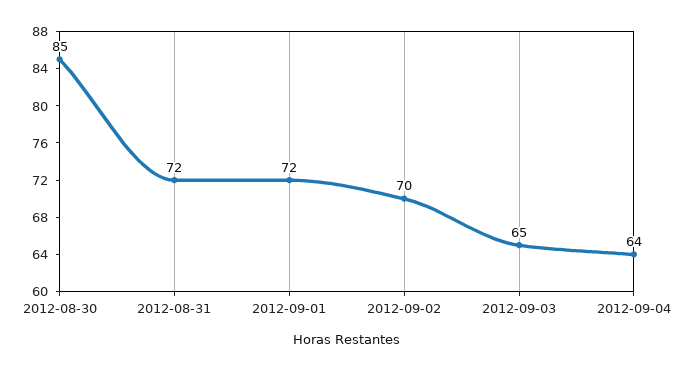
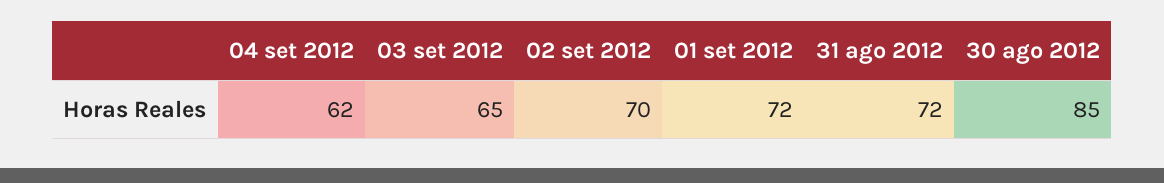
  {
    "2012-08-30": 85,
    "2012-08-31": 72,
    "2012-09-01": 72,
    "2012-09-02": 70,
    "2012-09-03": 65,
-   "2012-09-04": 64
+   "2012-09-04": 62
  }

